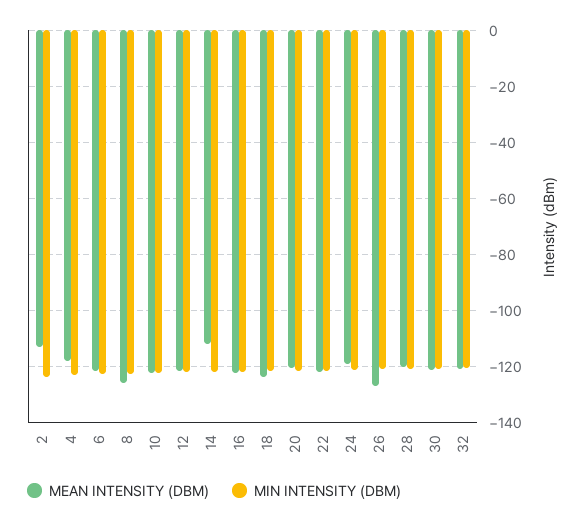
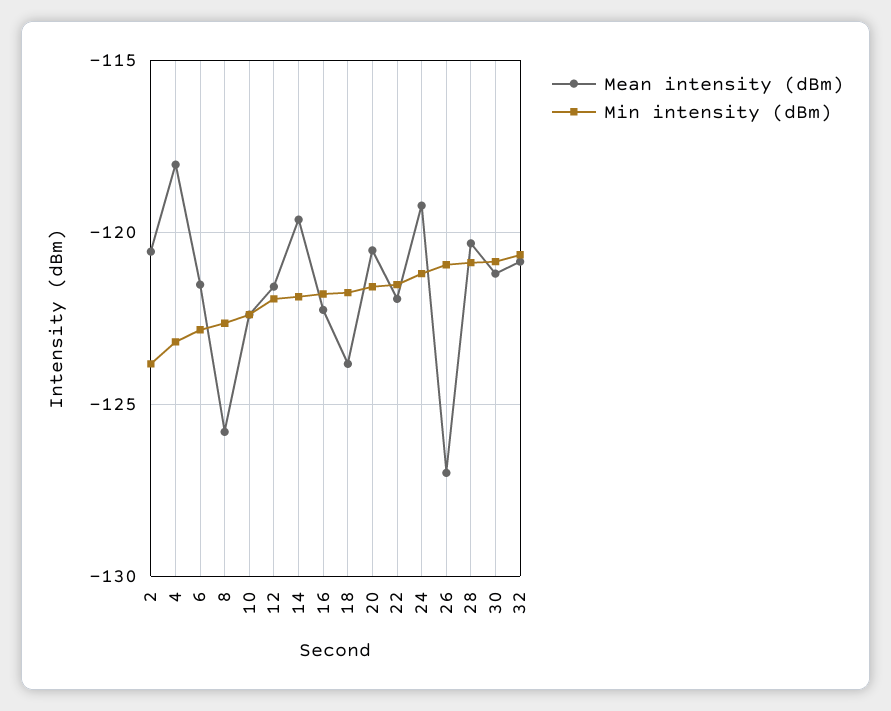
  {
    "MEAN INTENSITY (DBM)": {
-     "2": -112.5,
+     "2": -120.5,
      "4": -118,
      "6": -121.5,
      "8": -126,
      "10": -122.5,
      "12": -121.5,
-     "14": -112.5,
+     "14": -119.5,
      "16": -122.5,
      "18": -124,
      "20": -120.5,
      "22": -122,
      "24": -119,
      "26": -127,
      "28": -120.5,
      "30": -121,
      "32": -121
    },
    "MIN INTENSITY (DBM)": {
      "2": -124,
      "4": -123,
      "6": -123,
      "8": -122.5,
      "10": -122.5,
      "12": -122,
      "14": -122,
      "16": -122,
      "18": -122,
      "20": -121.5,
      "22": -121.5,
      "24": -121,
      "26": -121,
      "28": -121,
      "30": -121,
      "32": -120.5
    }
  }

